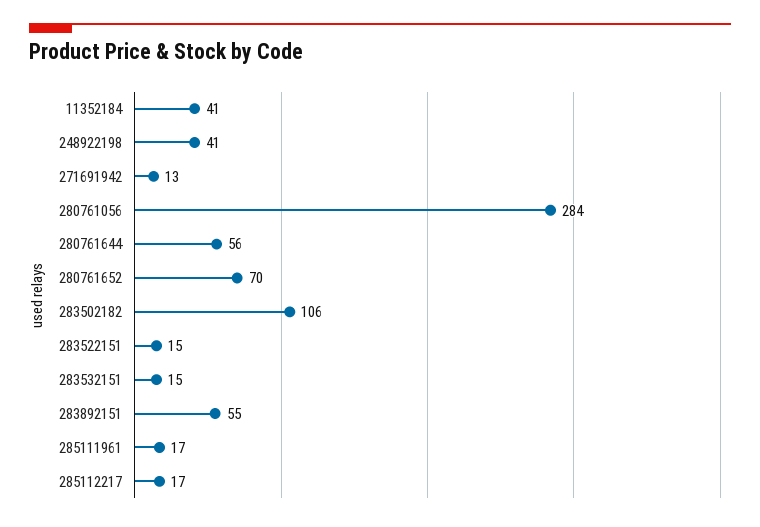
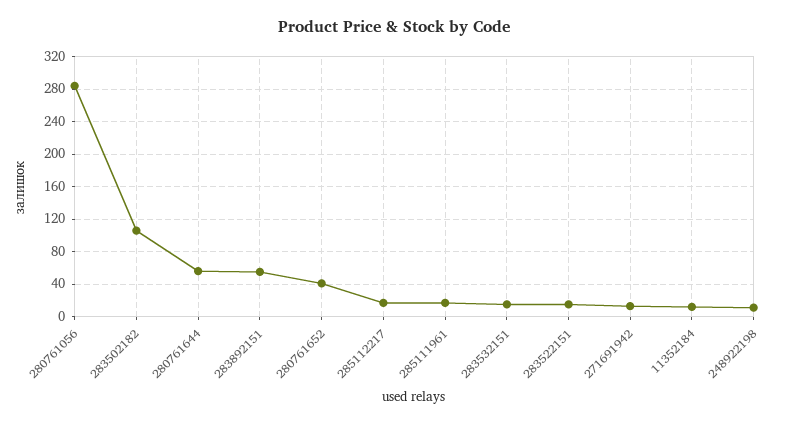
  {
-   "11352184": 41,
+   "11352184": 10,
-   "248922198": 41,
+   "248922198": 10,
    "271691942": 13,
    "280761056": 284,
    "280761644": 56,
-   "280761652": 70,
+   "280761652": 40,
    "283502182": 106,
    "283522151": 15,
    "283532151": 15,
    "283892151": 55,
    "285111961": 17,
    "285112217": 17
  }

